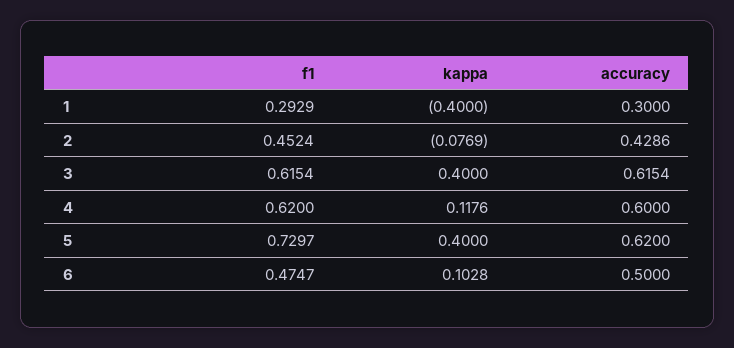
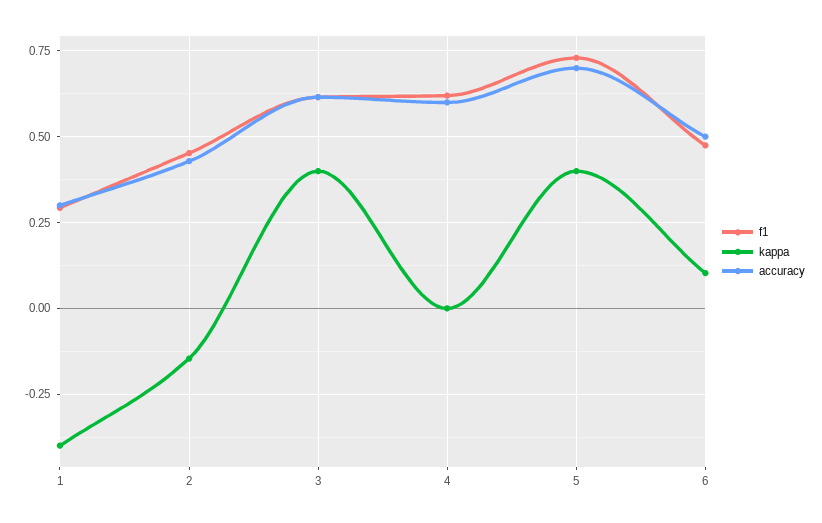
  {
    "f1": {
      "1": 0.2929,
      "2": 0.4524,
      "3": 0.6154,
      "4": 0.62,
      "5": 0.7297,
      "6": 0.4747
    },
    "kappa": {
      "1": -0.4,
-     "2": -0.0769,
+     "2": -0.15,
      "3": 0.4,
-     "4": 0.1176,
+     "4": 0,
      "5": 0.4,
      "6": 0.1028
    },
    "accuracy": {
      "1": 0.3,
      "2": 0.4286,
      "3": 0.6154,
      "4": 0.6,
-     "5": 0.62,
+     "5": 0.7,
      "6": 0.5
    }
  }

